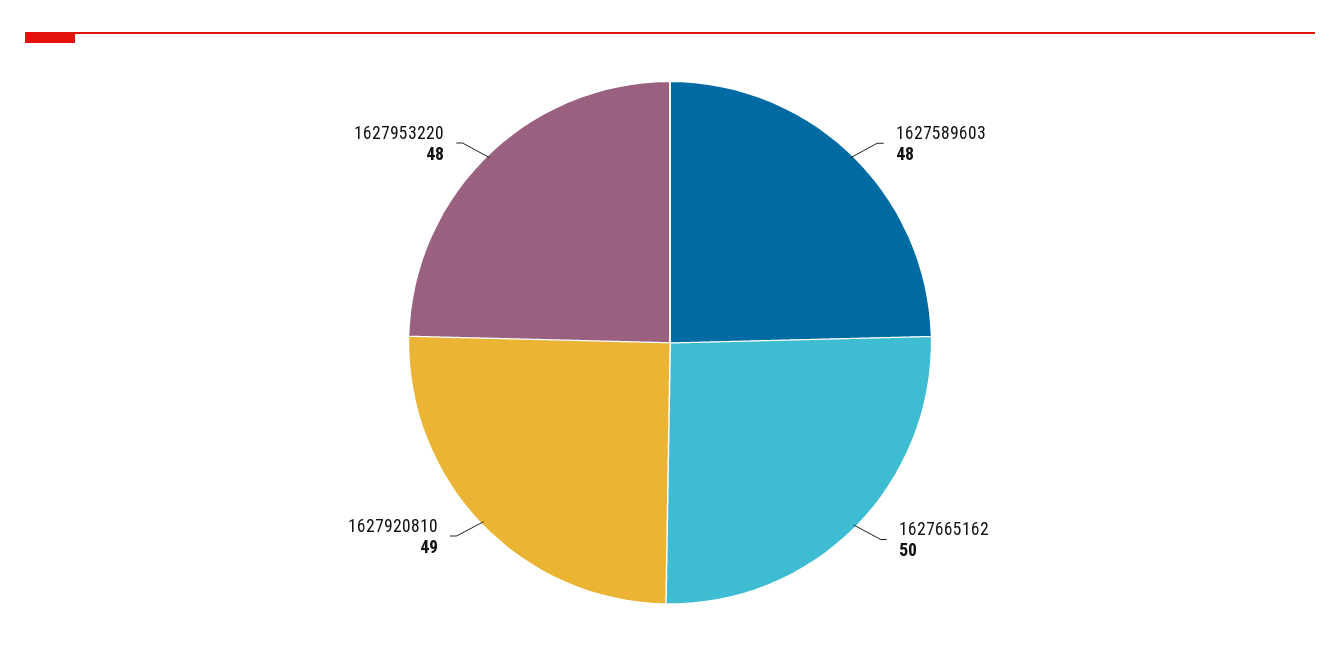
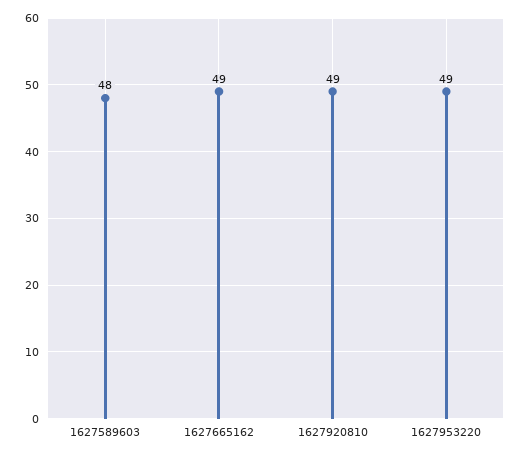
  {
    "1627589603": 48,
-   "1627665162": 50,
+   "1627665162": 49,
    "1627920810": 49,
-   "1627953220": 48
+   "1627953220": 49
  }

